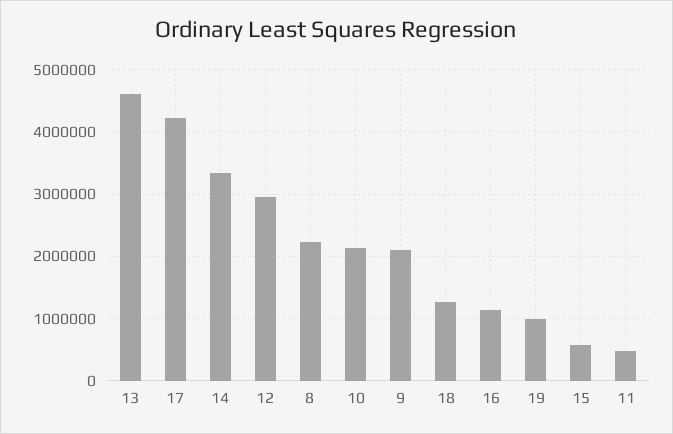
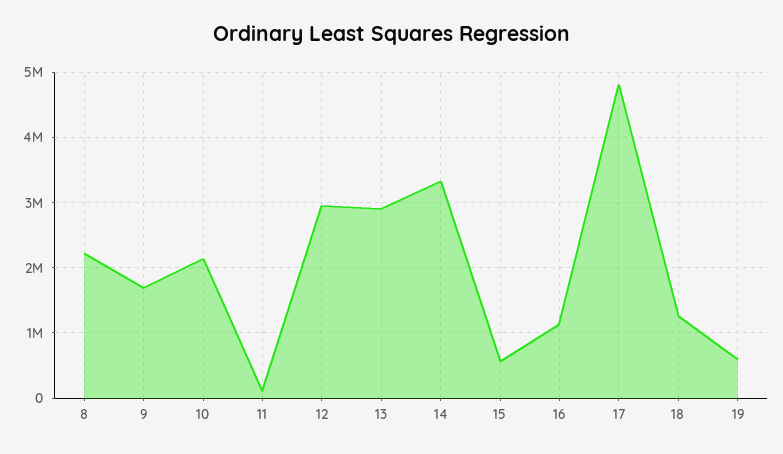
  {
-   "13": 4600000,
+   "13": 2900000,
-   "17": 4200000,
+   "17": 4800000,
    "14": 3300000,
    "12": 3000000,
    "8": 2200000,
    "10": 2100000,
-   "9": 2100000,
+   "9": 1700000,
    "18": 1300000,
    "16": 1100000,
-   "19": 1000000,
+   "19": 600000,
    "15": 600000,
-   "11": 500000
+   "11": 100000
  }

